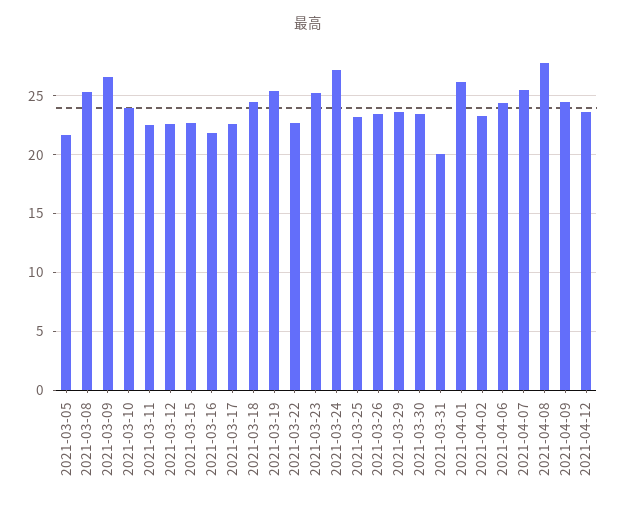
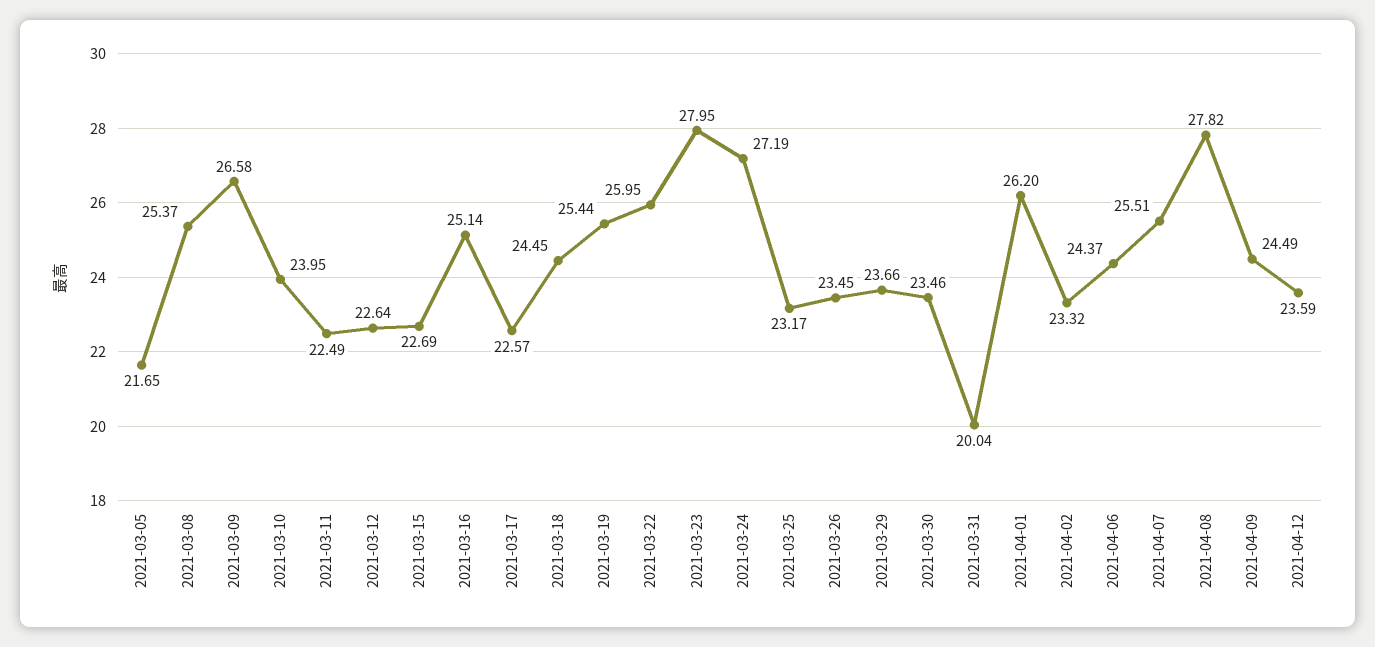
  {
    "2021-03-05": 21.65,
    "2021-03-08": 25.37,
    "2021-03-09": 26.58,
    "2021-03-10": 23.95,
    "2021-03-11": 22.49,
    "2021-03-12": 22.64,
    "2021-03-15": 22.69,
-   "2021-03-16": 22,
+   "2021-03-16": 25.14,
    "2021-03-17": 22.57,
    "2021-03-18": 24.45,
    "2021-03-19": 25.44,
-   "2021-03-22": 23,
+   "2021-03-22": 25.95,
-   "2021-03-23": 25,
+   "2021-03-23": 27.95,
    "2021-03-24": 27.19,
    "2021-03-25": 23.17,
    "2021-03-26": 23.45,
    "2021-03-29": 23.66,
    "2021-03-30": 23.46,
    "2021-03-31": 20.04,
    "2021-04-01": 26.2,
    "2021-04-02": 23.32,
    "2021-04-06": 24.37,
    "2021-04-07": 25.51,
    "2021-04-08": 27.82,
    "2021-04-09": 24.49,
    "2021-04-12": 23.59
  }

